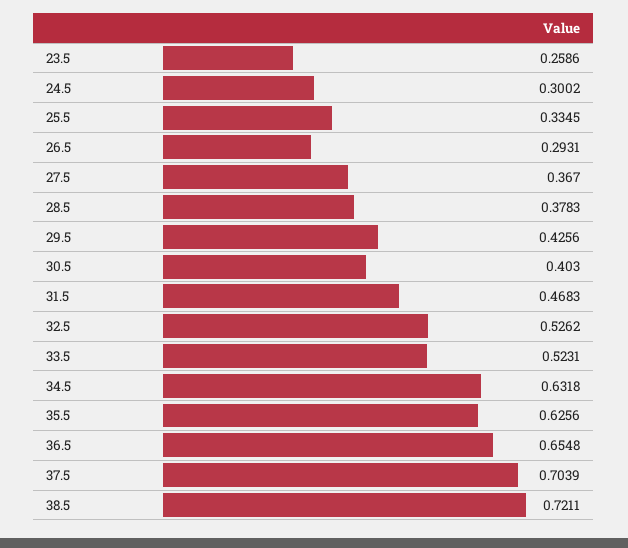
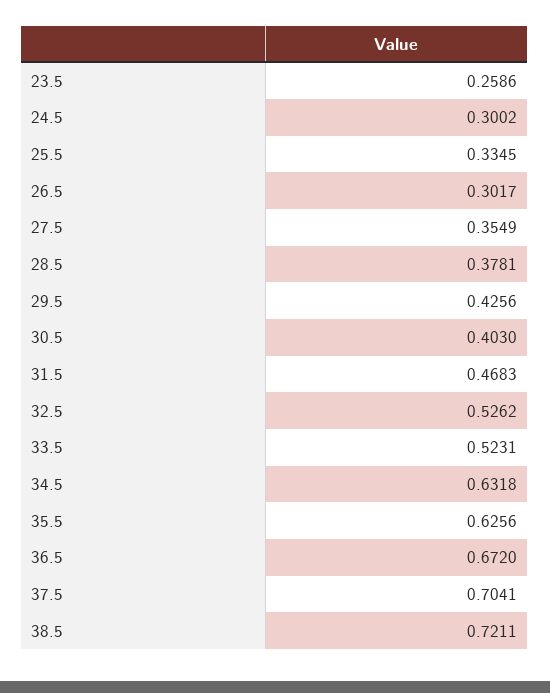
  {
    "23.5": 0.2586,
    "24.5": 0.3002,
    "25.5": 0.3345,
-   "26.5": 0.2931,
+   "26.5": 0.3017,
-   "27.5": 0.367,
+   "27.5": 0.3549,
-   "28.5": 0.3783,
+   "28.5": 0.3781,
    "29.5": 0.4256,
    "30.5": 0.403,
    "31.5": 0.4683,
    "32.5": 0.5262,
    "33.5": 0.5231,
    "34.5": 0.6318,
    "35.5": 0.6256,
-   "36.5": 0.6548,
+   "36.5": 0.672,
-   "37.5": 0.7039,
+   "37.5": 0.7041,
    "38.5": 0.7211
  }

